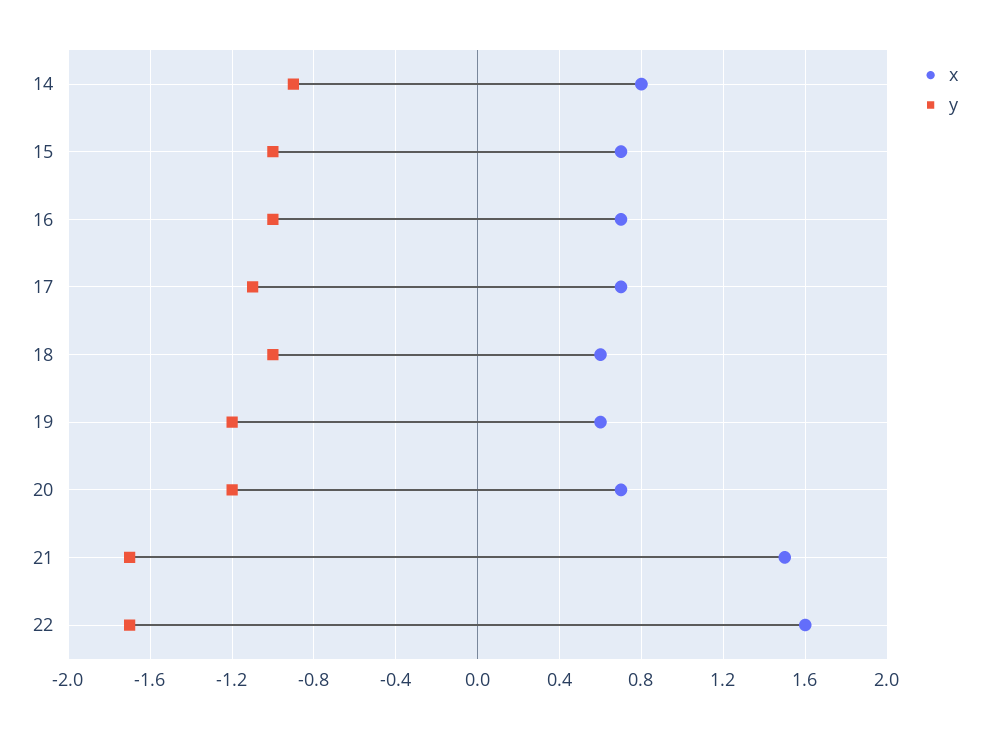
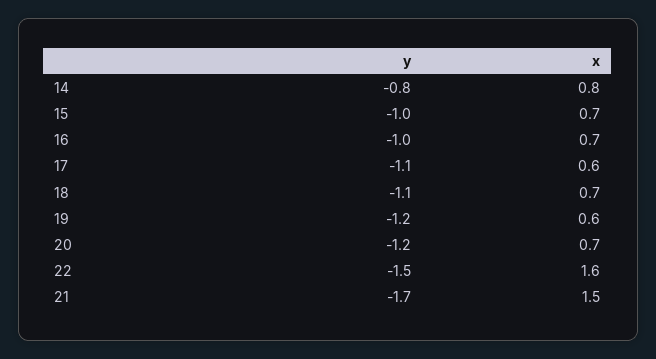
  {
    "x": {
      "14": 0.8,
      "15": 0.7,
      "16": 0.7,
-     "17": 0.7,
+     "17": 0.6,
-     "18": 0.6,
+     "18": 0.7,
      "19": 0.6,
      "20": 0.7,
      "21": 1.5,
      "22": 1.6
    },
    "y": {
-     "14": -0.9,
+     "14": -0.8,
      "15": -1,
      "16": -1,
      "17": -1.1,
-     "18": -1,
+     "18": -1.1,
      "19": -1.2,
      "20": -1.2,
      "21": -1.7,
-     "22": -1.7
+     "22": -1.5
    }
  }

